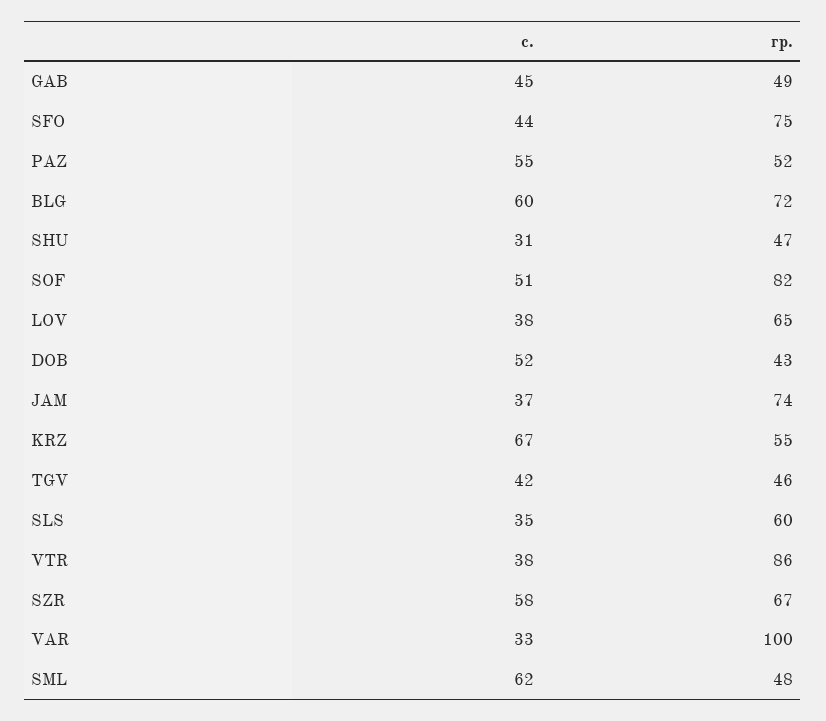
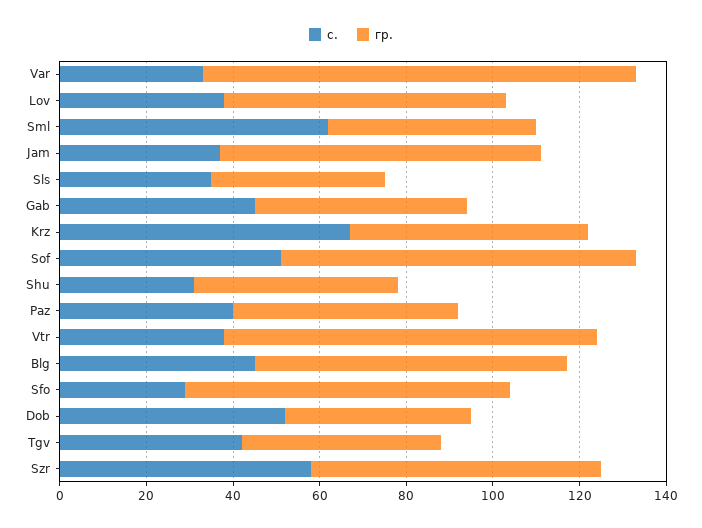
  {
    "с.": {
      "GAB": 45,
-     "SFO": 44,
+     "SFO": 30,
-     "PAZ": 55,
+     "PAZ": 40,
-     "BLG": 60,
+     "BLG": 45,
      "SHU": 31,
      "SOF": 51,
      "LOV": 38,
      "DOB": 52,
      "JAM": 37,
      "KRZ": 67,
      "TGV": 42,
      "SLS": 35,
      "VTR": 38,
      "SZR": 58,
      "VAR": 33,
      "SML": 62
    },
    "гр.": {
      "GAB": 49,
      "SFO": 75,
      "PAZ": 52,
      "BLG": 72,
      "SHU": 47,
      "SOF": 82,
      "LOV": 65,
      "DOB": 43,
      "JAM": 74,
      "KRZ": 55,
      "TGV": 46,
-     "SLS": 60,
+     "SLS": 40,
      "VTR": 86,
      "SZR": 67,
      "VAR": 100,
      "SML": 48
    }
  }

